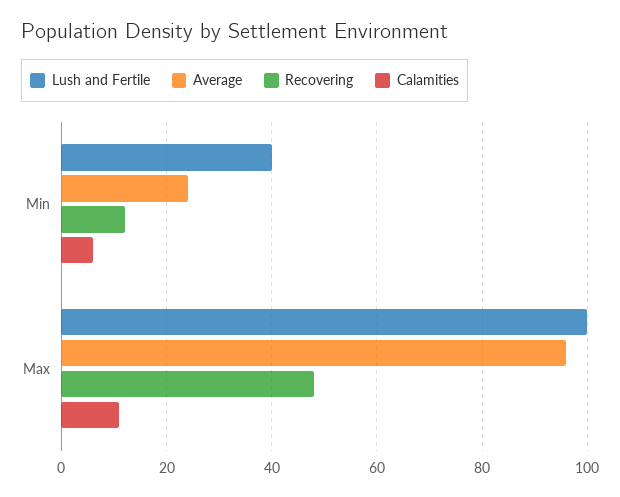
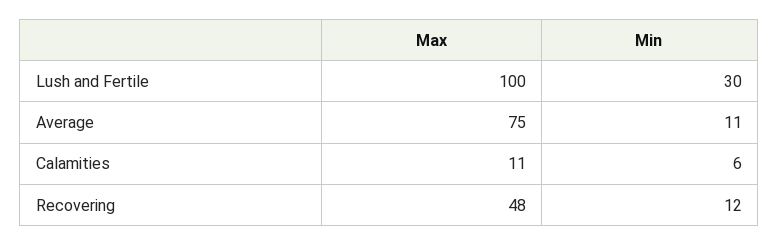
  {
    "Lush and Fertile": {
-     "Min": 40,
+     "Min": 30,
      "Max": 100
    },
    "Average": {
-     "Min": 25,
+     "Min": 11,
-     "Max": 95
+     "Max": 75
    },
    "Recovering": {
      "Min": 12,
      "Max": 48
    },
    "Calamities": {
      "Min": 6,
      "Max": 11
    }
  }

